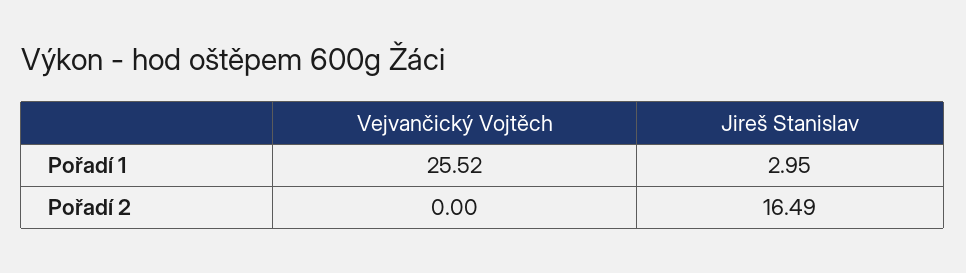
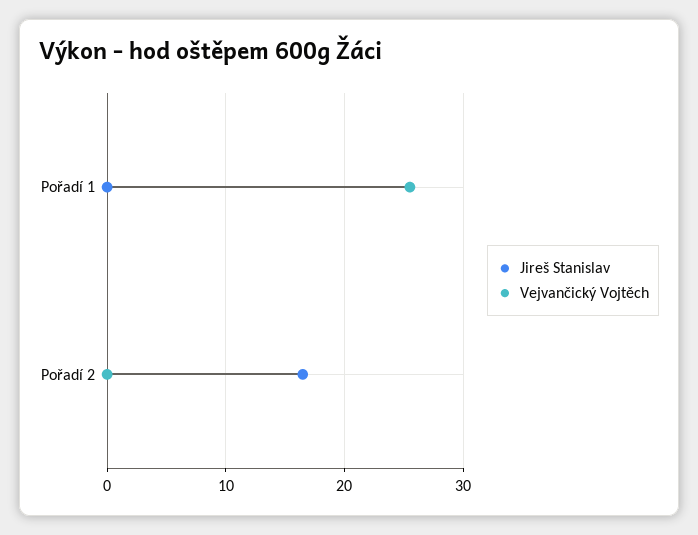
  {
    "Vejvančický Vojtěch": {
      "Pořadí 1": 25.52,
      "Pořadí 2": 0
    },
    "Jireš Stanislav": {
-     "Pořadí 1": 2.95,
+     "Pořadí 1": 0,
      "Pořadí 2": 16.49
    }
  }

